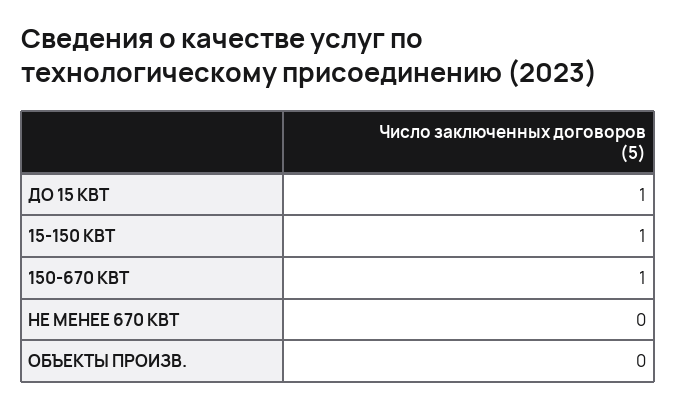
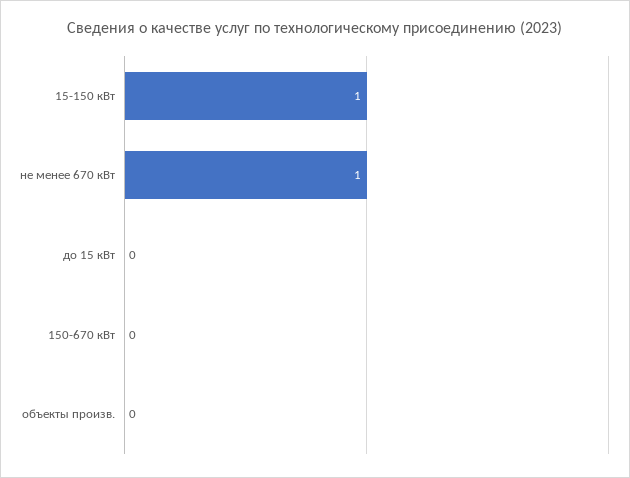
  {
-   "ДО 15 КВТ": 1,
+   "ДО 15 КВТ": 0,
    "15-150 КВТ": 1,
-   "150-670 КВТ": 1,
+   "150-670 КВТ": 0,
-   "НЕ МЕНЕЕ 670 КВТ": 0,
+   "НЕ МЕНЕЕ 670 КВТ": 1,
    "ОБЪЕКТЫ ПРОИЗВ.": 0
  }

